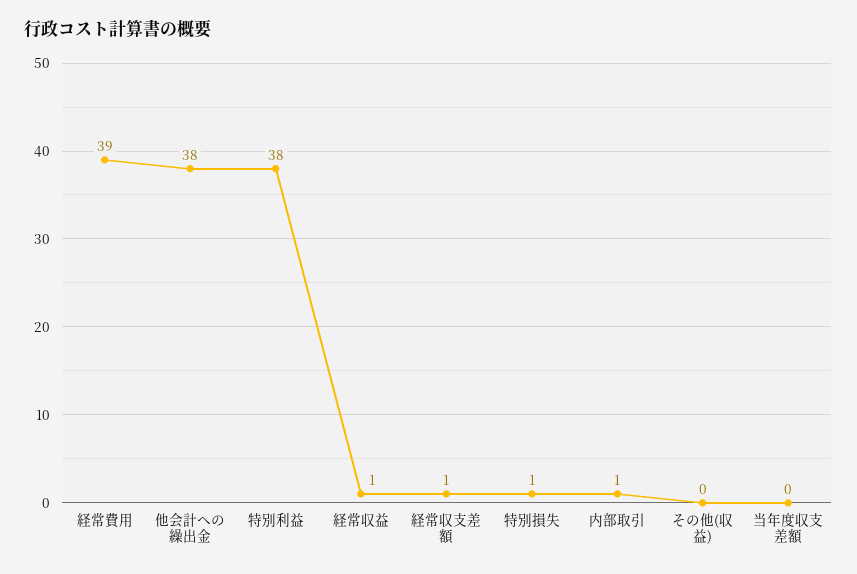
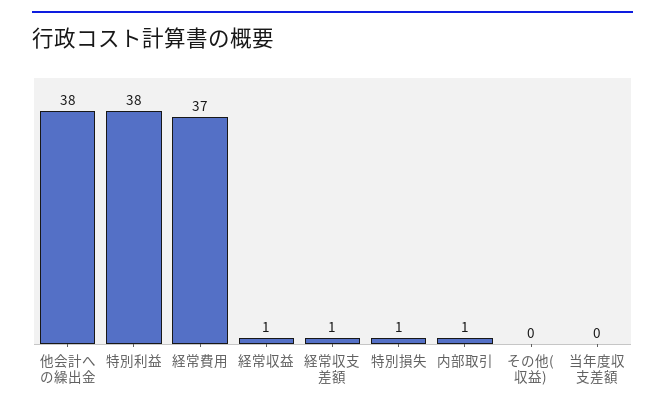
  {
-   "経常費用": 39,
+   "経常費用": 37,
    "他会計への繰出金": 38,
    "特別利益": 38,
    "経常収益": 1,
    "経常収支差額": 1,
    "特別損失": 1,
    "内部取引": 1,
    "その他(収益)": 0,
    "当年度収支差額": 0
  }

